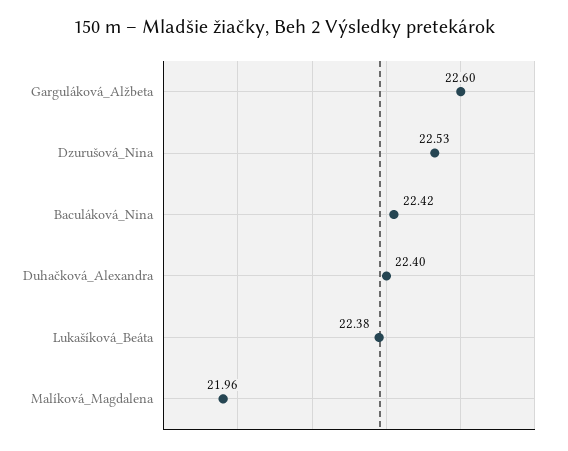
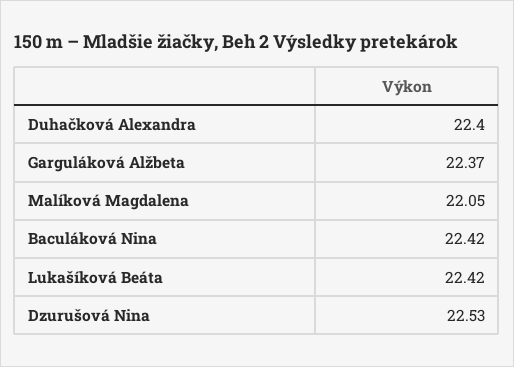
  {
-   "Garguláková_Alžbeta": 22.6,
+   "Garguláková_Alžbeta": 22.37,
    "Dzurušová_Nina": 22.53,
    "Baculáková_Nina": 22.42,
    "Duhačková_Alexandra": 22.4,
-   "Lukašíková_Beáta": 22.38,
+   "Lukašíková_Beáta": 22.42,
-   "Malíková_Magdalena": 21.96
+   "Malíková_Magdalena": 22.05
  }

